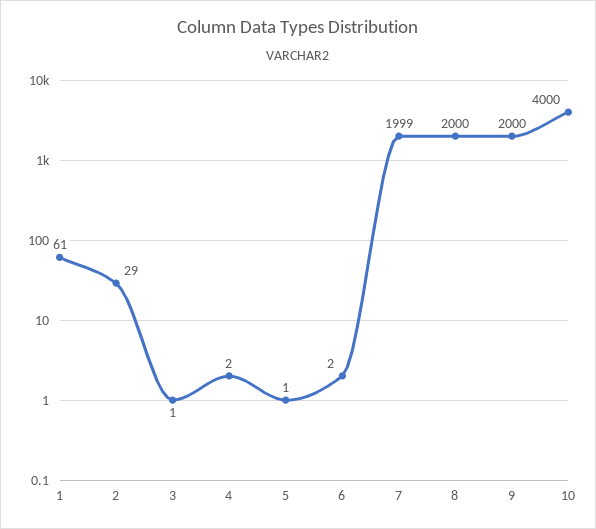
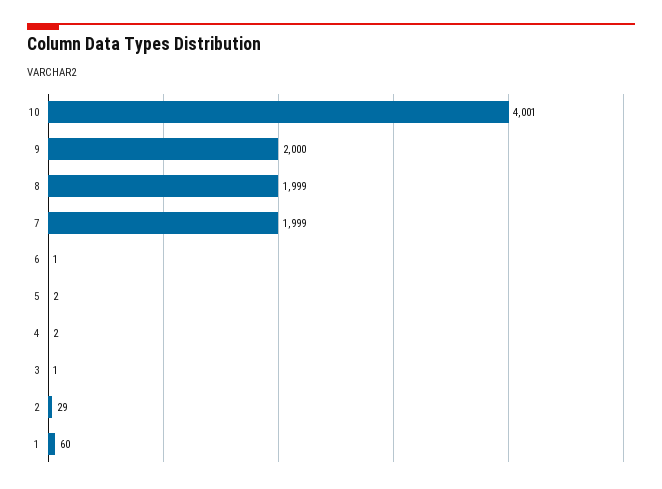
  {
-   "1": 61,
+   "1": 60,
    "2": 29,
    "3": 1,
    "4": 2,
-   "5": 1,
+   "5": 2,
-   "6": 2,
+   "6": 1,
    "7": 1999,
-   "8": 2000,
+   "8": 1999,
    "9": 2000,
-   "10": 4000
+   "10": 4001
  }

